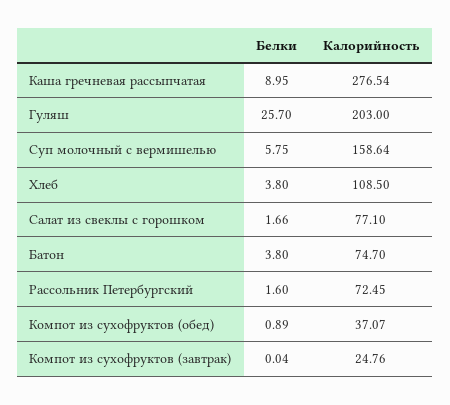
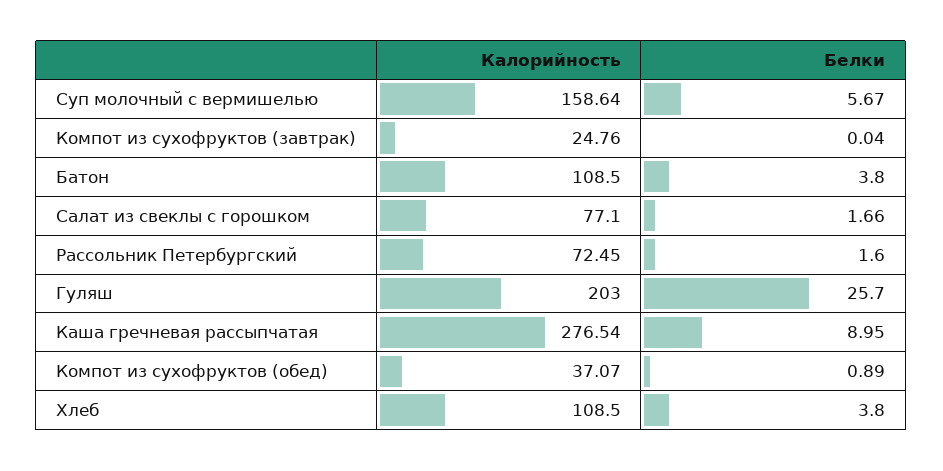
  {
    "Белки": {
      "Каша гречневая рассыпчатая": 8.95,
      "Гуляш": 25.7,
-     "Суп молочный с вермишелью": 5.75,
+     "Суп молочный с вермишелью": 5.67,
      "Хлеб": 3.8,
      "Салат из свеклы с горошком": 1.66,
      "Батон": 3.8,
      "Рассольник Петербургский": 1.6,
      "Компот из сухофруктов (обед)": 0.89,
      "Компот из сухофруктов (завтрак)": 0.04
    },
    "Калорийность": {
      "Каша гречневая рассыпчатая": 276.54,
      "Гуляш": 203,
      "Суп молочный с вермишелью": 158.64,
      "Хлеб": 108.5,
      "Салат из свеклы с горошком": 77.1,
-     "Батон": 74.7,
+     "Батон": 108.5,
      "Рассольник Петербургский": 72.45,
      "Компот из сухофруктов (обед)": 37.07,
      "Компот из сухофруктов (завтрак)": 24.76
    }
  }

